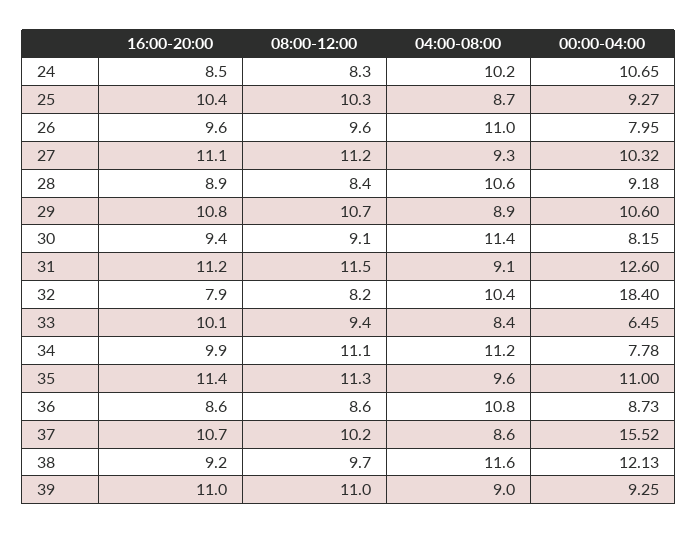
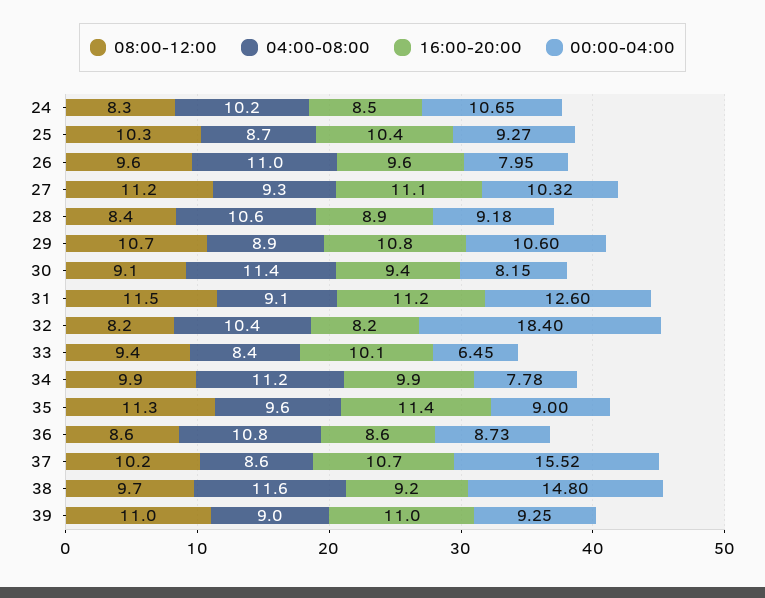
  {
    "16:00-20:00": {
      "24": 8.5,
      "25": 10.4,
      "26": 9.6,
      "27": 11.1,
      "28": 8.9,
      "29": 10.8,
      "30": 9.4,
      "31": 11.2,
-     "32": 7.9,
+     "32": 8.2,
      "33": 10.1,
      "34": 9.9,
      "35": 11.4,
      "36": 8.6,
      "37": 10.7,
      "38": 9.2,
      "39": 11
    },
    "08:00-12:00": {
      "24": 8.3,
      "25": 10.3,
      "26": 9.6,
      "27": 11.2,
      "28": 8.4,
      "29": 10.7,
      "30": 9.1,
      "31": 11.5,
      "32": 8.2,
      "33": 9.4,
-     "34": 11.1,
+     "34": 9.9,
      "35": 11.3,
      "36": 8.6,
      "37": 10.2,
      "38": 9.7,
      "39": 11
    },
    "04:00-08:00": {
      "24": 10.2,
      "25": 8.7,
      "26": 11,
      "27": 9.3,
      "28": 10.6,
      "29": 8.9,
      "30": 11.4,
      "31": 9.1,
      "32": 10.4,
      "33": 8.4,
      "34": 11.2,
      "35": 9.6,
      "36": 10.8,
      "37": 8.6,
      "38": 11.6,
      "39": 9
    },
    "00:00-04:00": {
      "24": 10.65,
      "25": 9.27,
      "26": 7.95,
      "27": 10.32,
      "28": 9.18,
      "29": 10.6,
      "30": 8.15,
      "31": 12.6,
      "32": 18.4,
      "33": 6.45,
      "34": 7.78,
-     "35": 11,
+     "35": 9,
      "36": 8.73,
      "37": 15.52,
-     "38": 12.13,
+     "38": 14.8,
      "39": 9.25
    }
  }

